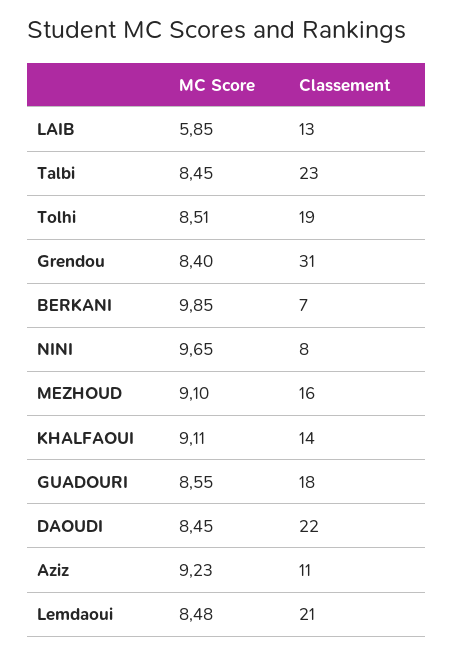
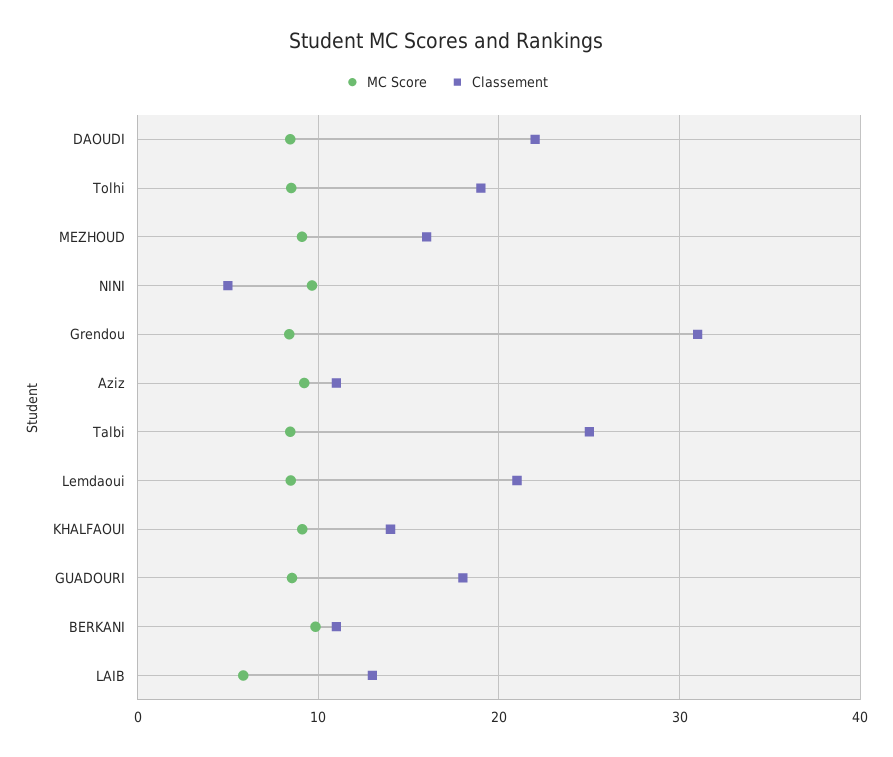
  {
    "MC Score": {
      "LAIB": 5.85,
      "Talbi": 8.45,
      "Tolhi": 8.51,
      "Grendou": 8.4,
      "BERKANI": 9.85,
      "NINI": 9.65,
      "MEZHOUD": 9.1,
      "KHALFAOUI": 9.11,
      "GUADOURI": 8.55,
      "DAOUDI": 8.45,
      "Aziz": 9.23,
      "Lemdaoui": 8.48
    },
    "Classement": {
      "LAIB": 13,
-     "Talbi": 23,
+     "Talbi": 25,
      "Tolhi": 19,
      "Grendou": 31,
-     "BERKANI": 7,
+     "BERKANI": 11,
-     "NINI": 8,
+     "NINI": 5,
      "MEZHOUD": 16,
      "KHALFAOUI": 14,
      "GUADOURI": 18,
      "DAOUDI": 22,
      "Aziz": 11,
      "Lemdaoui": 21
    }
  }

